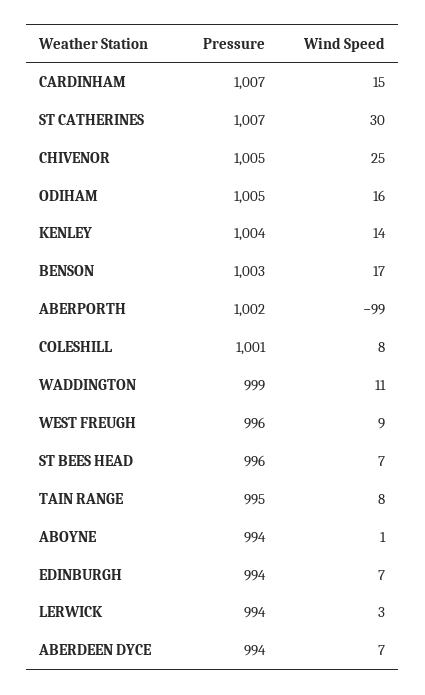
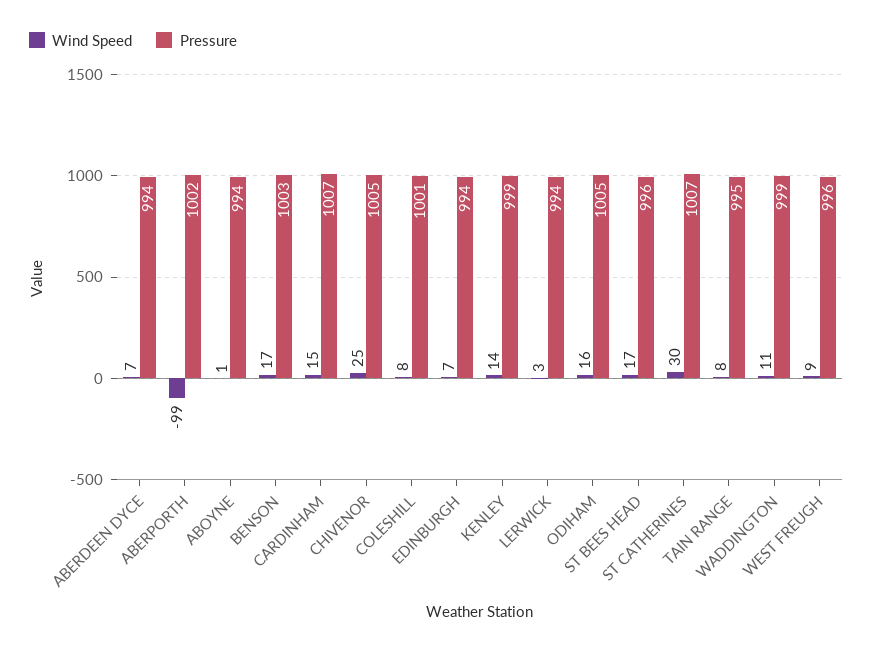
  {
    "Pressure": {
      "CARDINHAM": 1007,
      "ST CATHERINES": 1007,
      "CHIVENOR": 1005,
      "ODIHAM": 1005,
-     "KENLEY": 1004,
+     "KENLEY": 999,
      "BENSON": 1003,
      "ABERPORTH": 1002,
      "COLESHILL": 1001,
      "WADDINGTON": 999,
      "WEST FREUGH": 996,
      "ST BEES HEAD": 996,
      "TAIN RANGE": 995,
      "ABOYNE": 994,
      "EDINBURGH": 994,
      "LERWICK": 994,
      "ABERDEEN DYCE": 994
    },
    "Wind Speed": {
      "CARDINHAM": 15,
      "ST CATHERINES": 30,
      "CHIVENOR": 25,
      "ODIHAM": 16,
      "KENLEY": 14,
      "BENSON": 17,
      "ABERPORTH": -99,
      "COLESHILL": 8,
      "WADDINGTON": 11,
      "WEST FREUGH": 9,
-     "ST BEES HEAD": 7,
+     "ST BEES HEAD": 17,
      "TAIN RANGE": 8,
      "ABOYNE": 1,
      "EDINBURGH": 7,
      "LERWICK": 3,
      "ABERDEEN DYCE": 7
    }
  }

